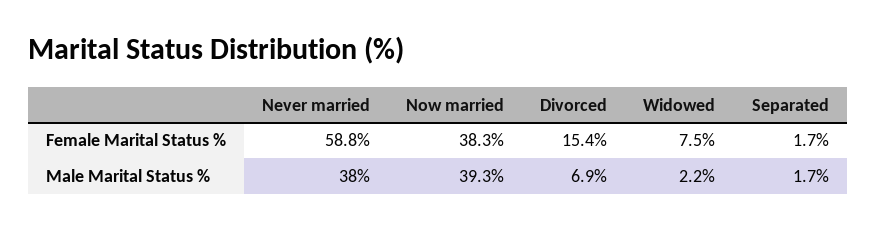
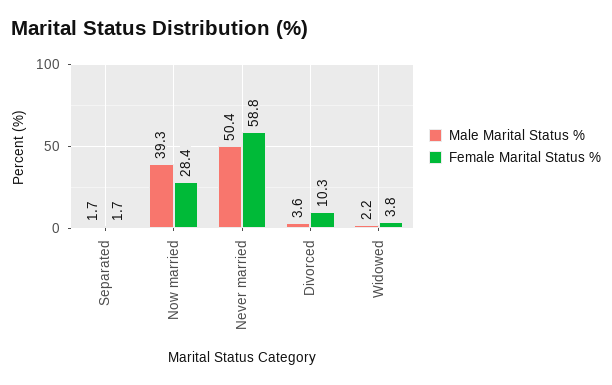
  {
    "Female Marital Status %": {
      "Never married": 58.8,
-     "Now married": 38.3,
+     "Now married": 28.4,
-     "Divorced": 15.4,
+     "Divorced": 10.3,
-     "Widowed": 7.5,
+     "Widowed": 3.8,
      "Separated": 1.7
    },
    "Male Marital Status %": {
-     "Never married": 38,
+     "Never married": 50.4,
      "Now married": 39.3,
-     "Divorced": 6.9,
+     "Divorced": 3.6,
      "Widowed": 2.2,
      "Separated": 1.7
    }
  }

